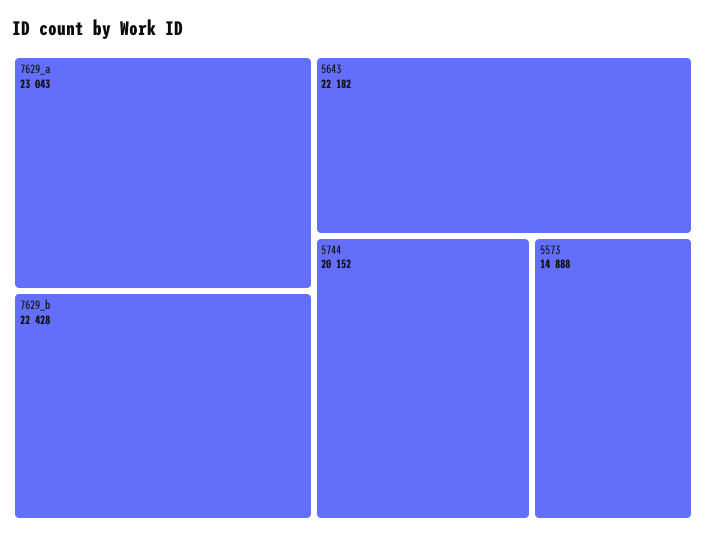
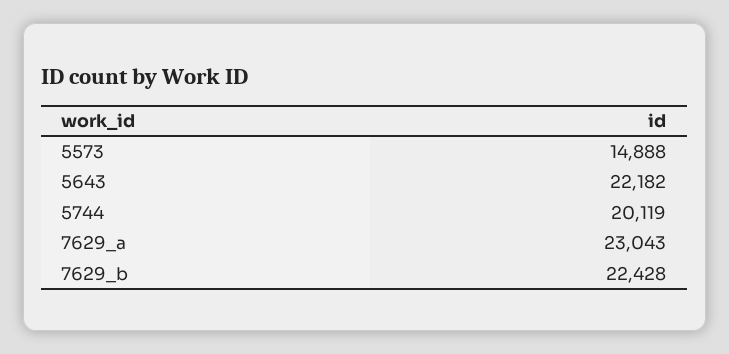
  {
    "7629_a": 23043,
    "7629_b": 22428,
    "5643": 22182,
-   "5744": 20152,
+   "5744": 20119,
    "5573": 14888
  }

